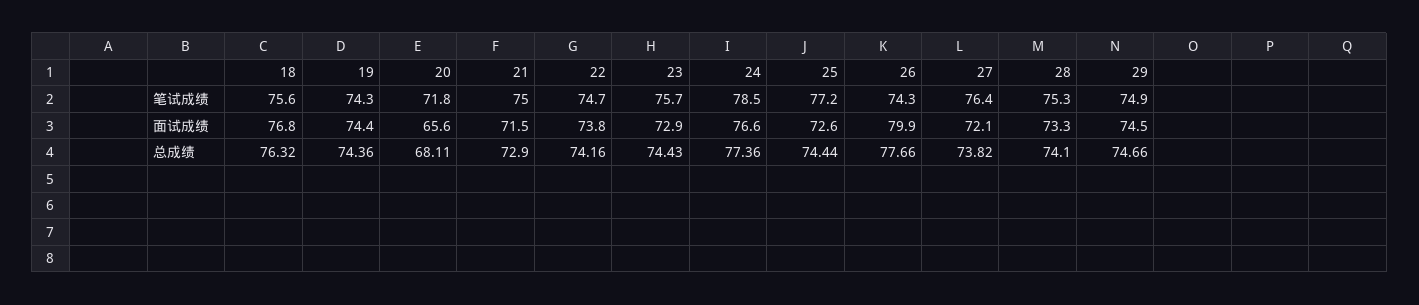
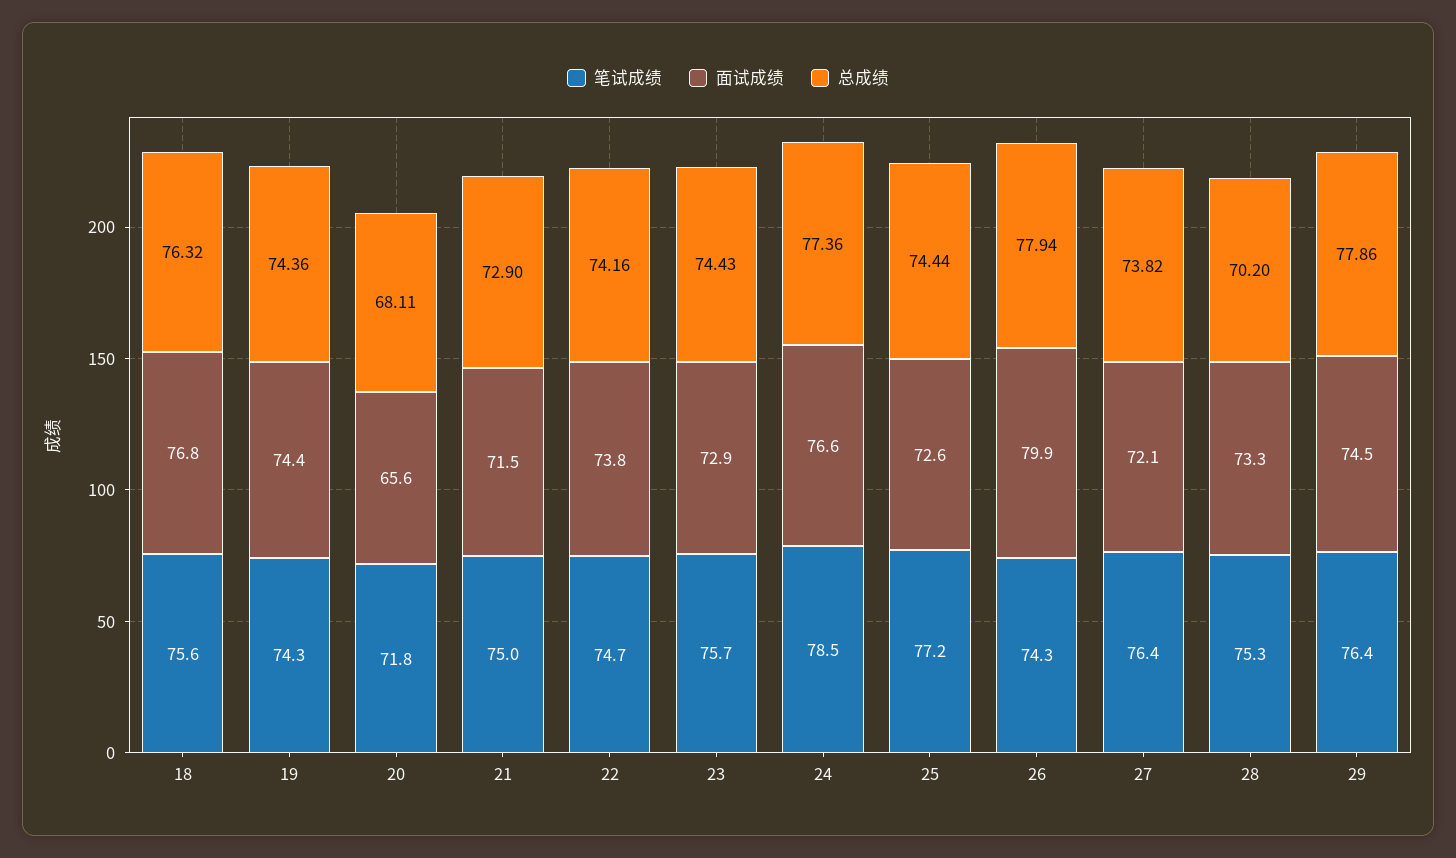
  {
    "笔试成绩": {
      "18": 75.6,
      "19": 74.3,
      "20": 71.8,
      "21": 75,
      "22": 74.7,
      "23": 75.7,
      "24": 78.5,
      "25": 77.2,
      "26": 74.3,
      "27": 76.4,
      "28": 75.3,
-     "29": 74.9
+     "29": 76.4
    },
    "面试成绩": {
      "18": 76.8,
      "19": 74.4,
      "20": 65.6,
      "21": 71.5,
      "22": 73.8,
      "23": 72.9,
      "24": 76.6,
      "25": 72.6,
      "26": 79.9,
      "27": 72.1,
      "28": 73.3,
      "29": 74.5
    },
    "总成绩": {
      "18": 76.32,
      "19": 74.36,
      "20": 68.11,
      "21": 72.9,
      "22": 74.16,
      "23": 74.43,
      "24": 77.36,
      "25": 74.44,
-     "26": 77.66,
+     "26": 77.94,
      "27": 73.82,
-     "28": 74.1,
+     "28": 70.2,
-     "29": 74.66
+     "29": 77.86
    }
  }

